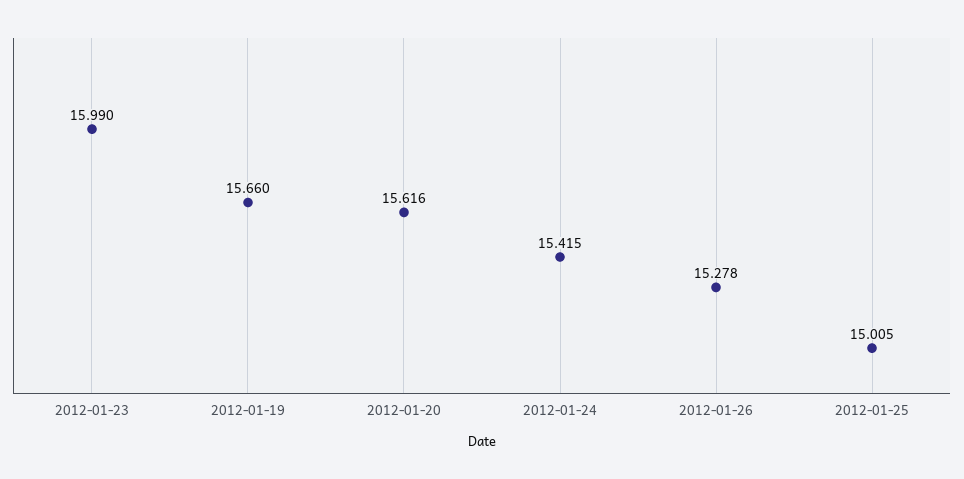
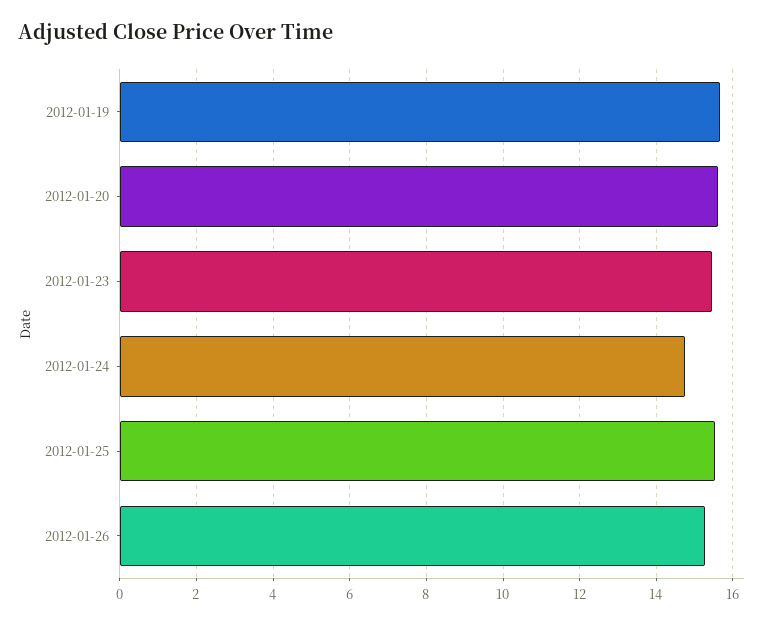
  {
-   "2012-01-23": 15.99,
+   "2012-01-23": 15.4,
    "2012-01-19": 15.66,
    "2012-01-20": 15.616,
-   "2012-01-24": 15.415,
+   "2012-01-24": 14.8,
    "2012-01-26": 15.278,
-   "2012-01-25": 15.005
+   "2012-01-25": 15.6
  }

